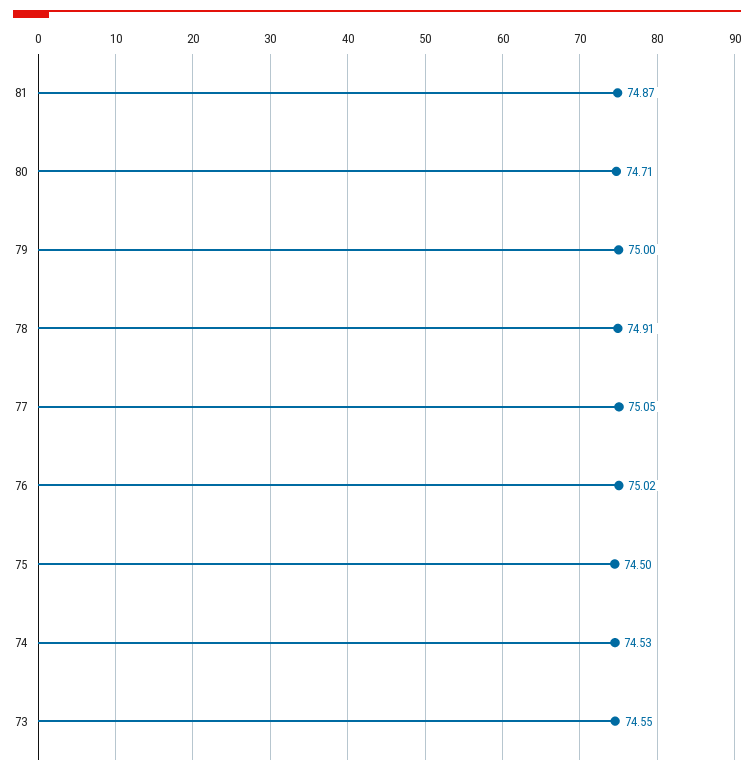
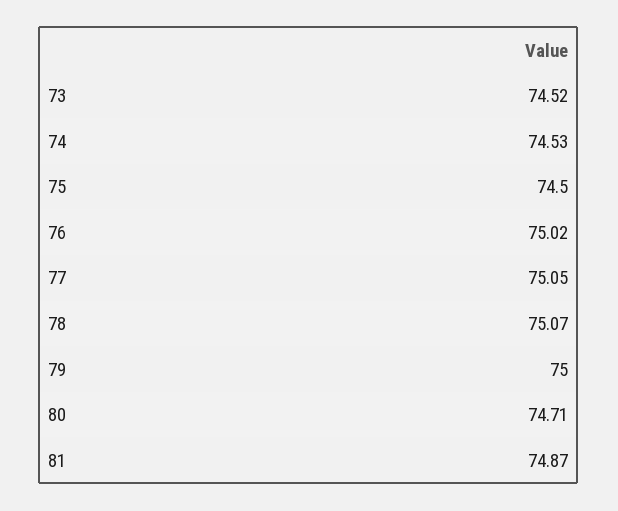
  {
    "81": 74.87,
    "80": 74.71,
    "79": 75,
-   "78": 74.91,
+   "78": 75.07,
    "77": 75.05,
    "76": 75.02,
    "75": 74.5,
    "74": 74.53,
-   "73": 74.55
+   "73": 74.52
  }

